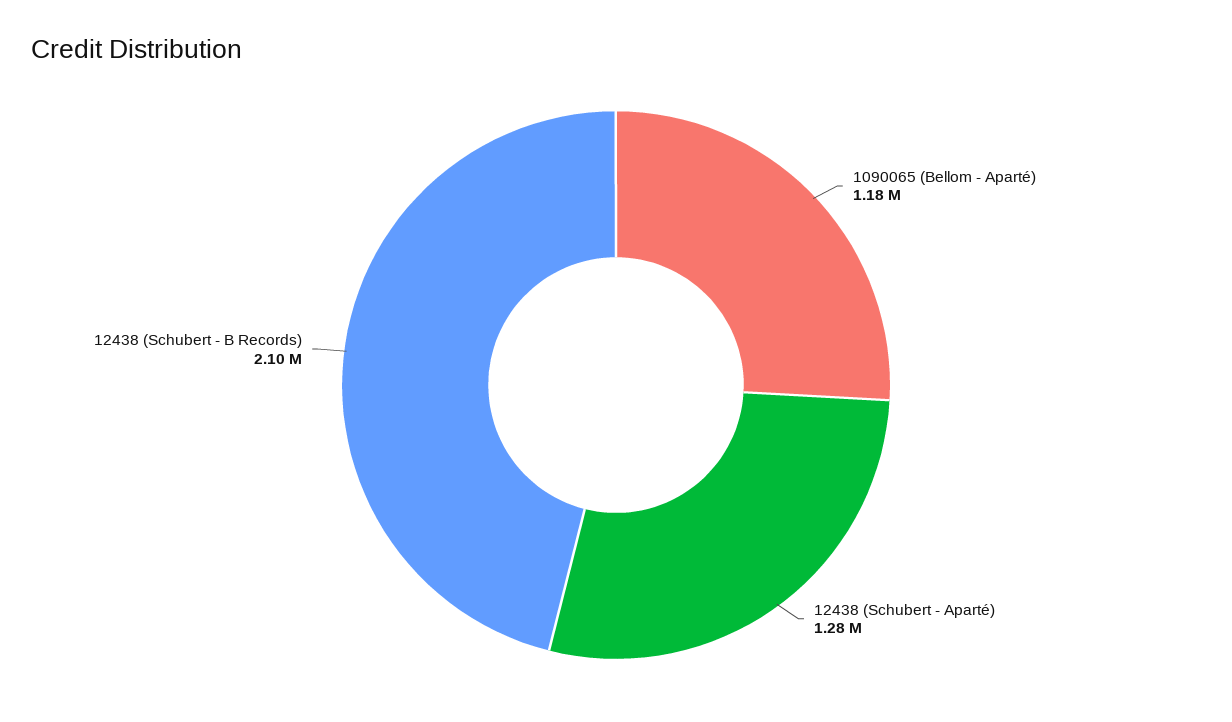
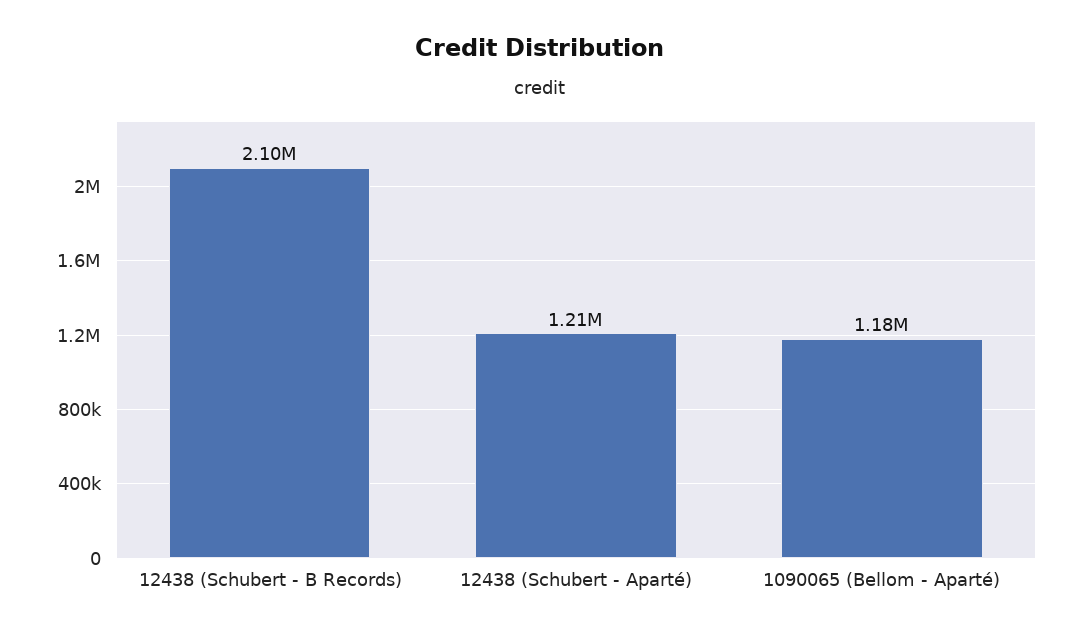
  {
    "1090065 (Bellom - Aparté)": 1180000,
-   "12438 (Schubert - Aparté)": 1280000,
+   "12438 (Schubert - Aparté)": 1210000,
    "12438 (Schubert - B Records)": 2100000
  }

